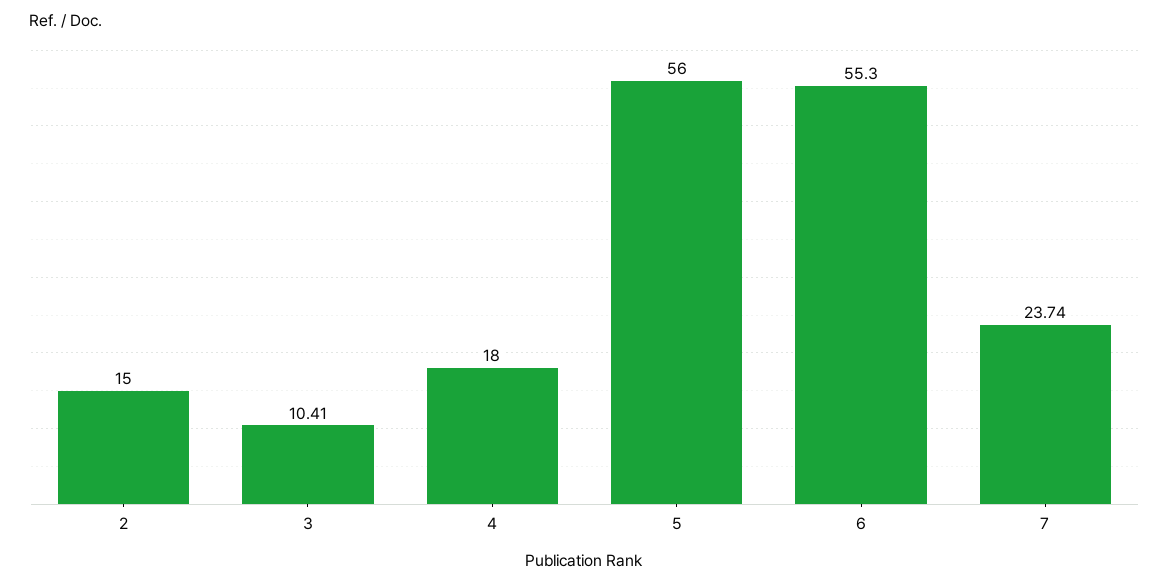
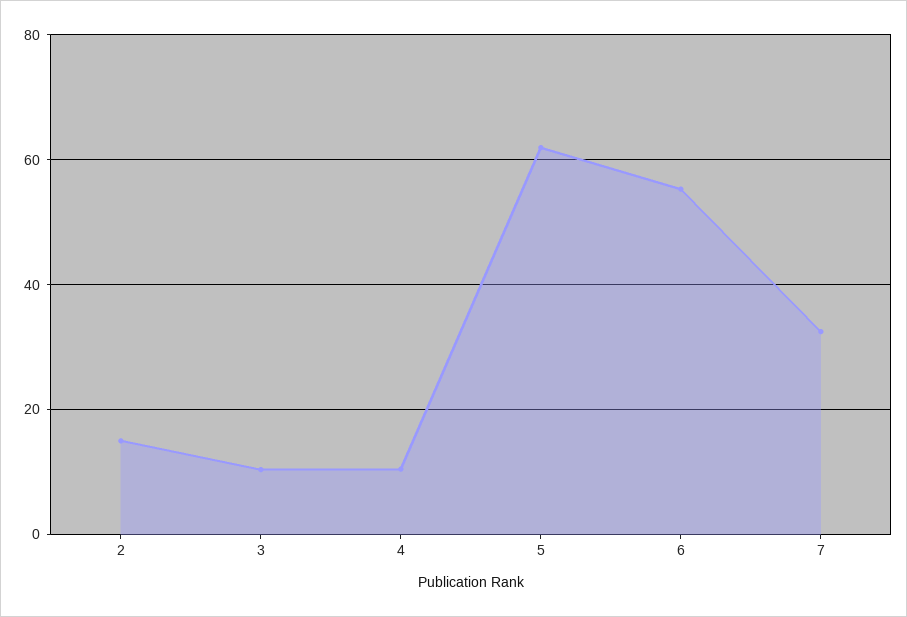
  {
    "2": 15,
    "3": 10.41,
-   "4": 18,
+   "4": 10,
-   "5": 56,
+   "5": 62,
    "6": 55.3,
-   "7": 23.74
+   "7": 32
  }

